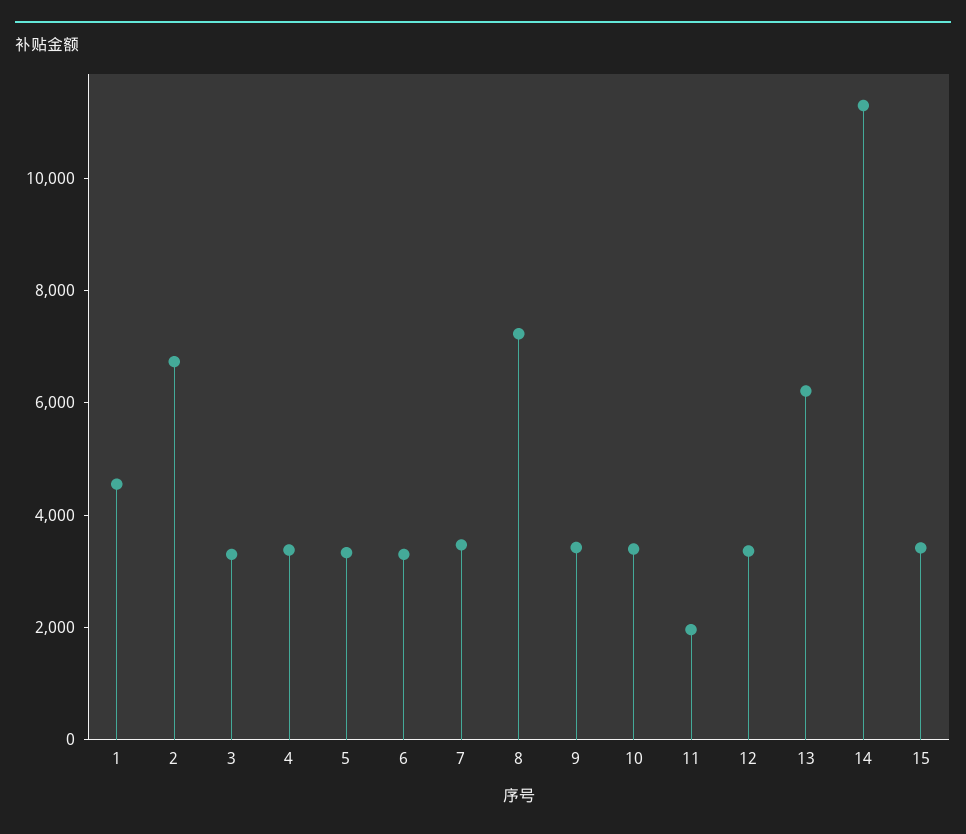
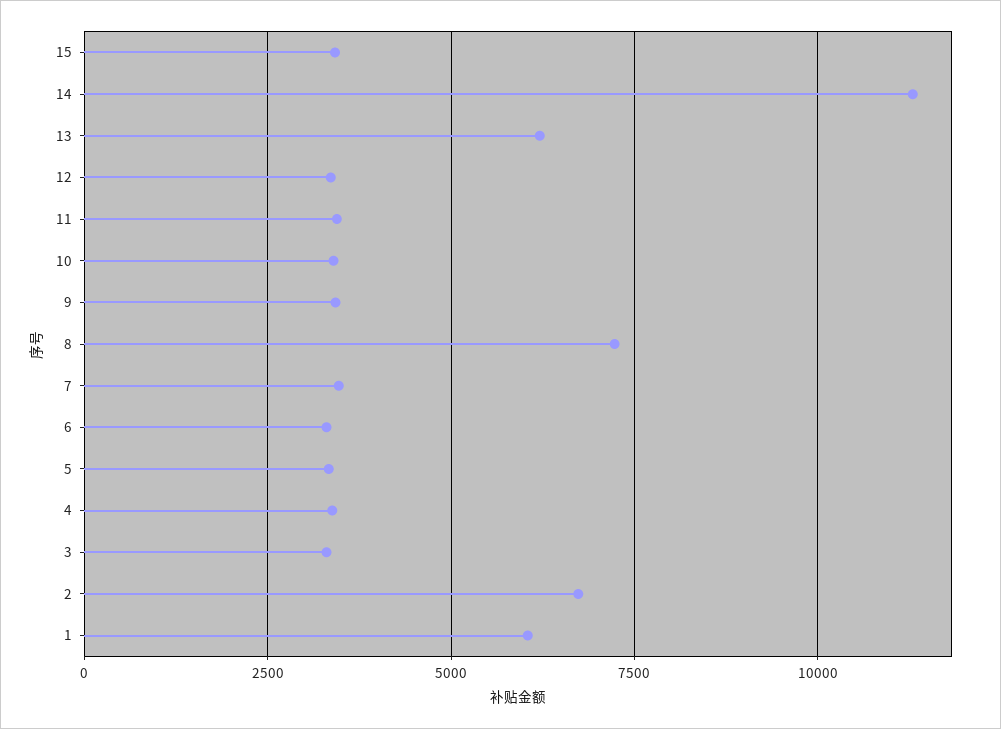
  {
-   "1": 4500,
+   "1": 6000,
    "2": 6750,
    "3": 3250,
    "4": 3500,
    "5": 3250,
    "6": 3250,
    "7": 3500,
    "8": 7250,
    "9": 3500,
    "10": 3500,
-   "11": 2000,
+   "11": 3500,
    "12": 3250,
    "13": 6250,
    "14": 11250,
    "15": 3500
  }

